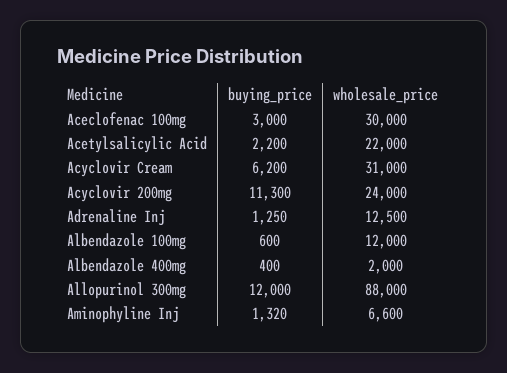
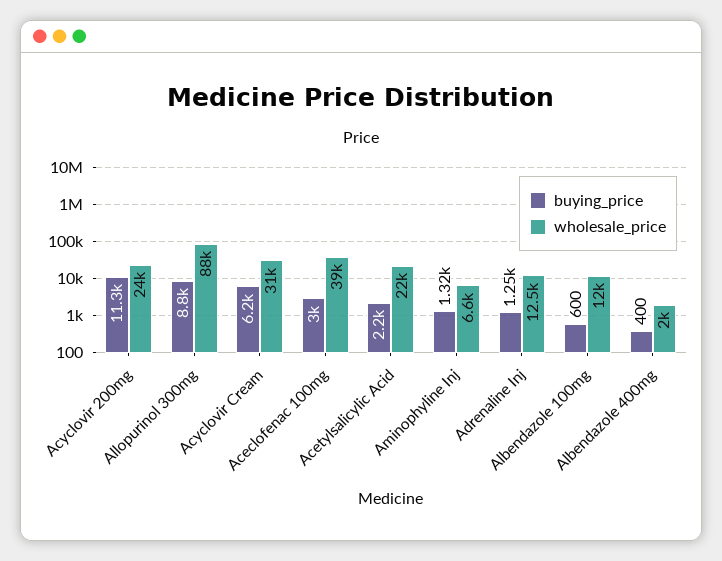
  {
    "buying_price": {
      "Aceclofenac 100mg": 3000,
      "Acetylsalicylic Acid": 2200,
      "Acyclovir Cream": 6200,
      "Acyclovir 200mg": 11300,
      "Adrenaline Inj": 1250,
      "Albendazole 100mg": 600,
      "Albendazole 400mg": 400,
-     "Allopurinol 300mg": 12000,
+     "Allopurinol 300mg": 8800,
      "Aminophyline Inj": 1320
    },
    "wholesale_price": {
-     "Aceclofenac 100mg": 30000,
+     "Aceclofenac 100mg": 39000,
      "Acetylsalicylic Acid": 22000,
      "Acyclovir Cream": 31000,
      "Acyclovir 200mg": 24000,
      "Adrenaline Inj": 12500,
      "Albendazole 100mg": 12000,
      "Albendazole 400mg": 2000,
      "Allopurinol 300mg": 88000,
      "Aminophyline Inj": 6600
    }
  }

